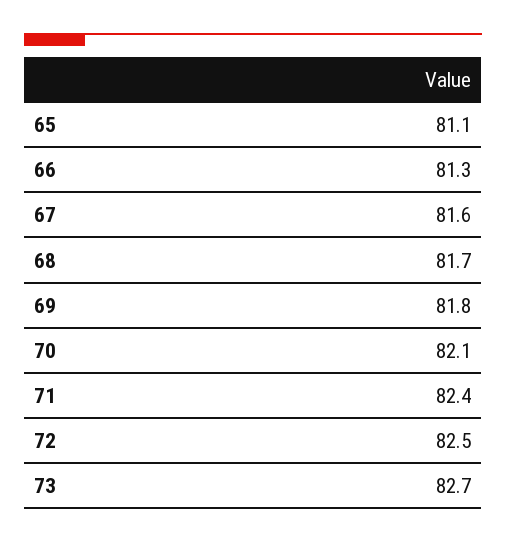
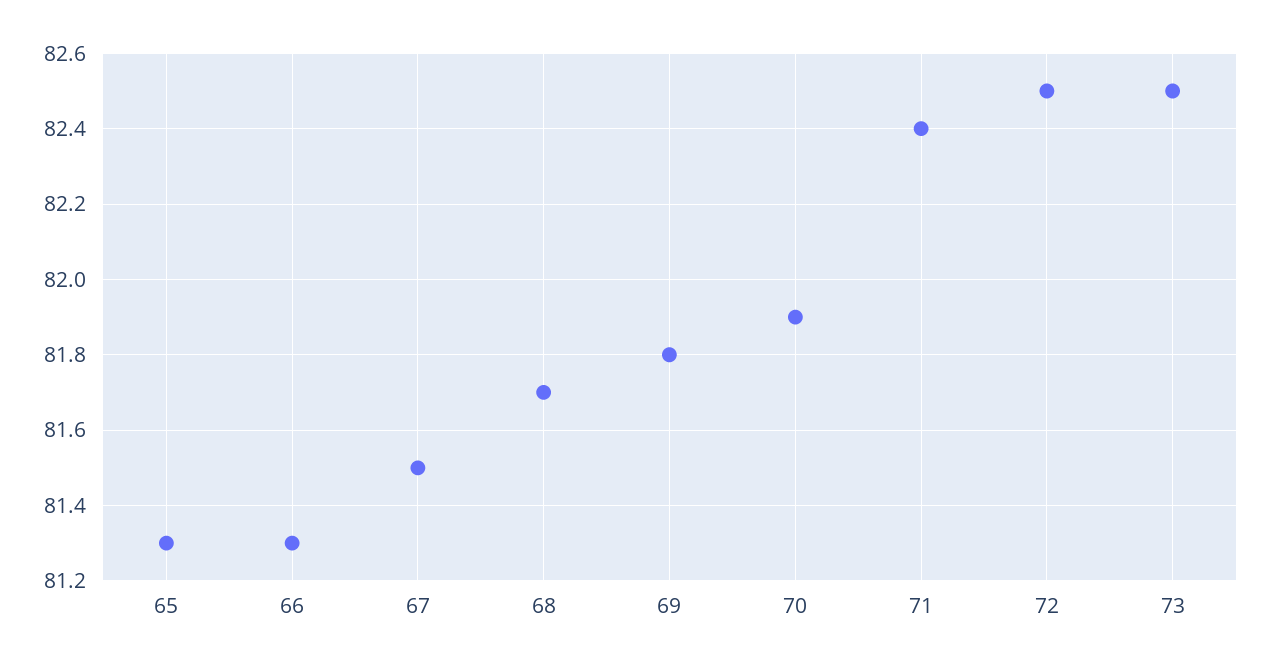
  {
-   "65": 81.1,
+   "65": 81.3,
    "66": 81.3,
-   "67": 81.6,
+   "67": 81.5,
    "68": 81.7,
    "69": 81.8,
-   "70": 82.1,
+   "70": 81.9,
    "71": 82.4,
    "72": 82.5,
-   "73": 82.7
+   "73": 82.5
  }

